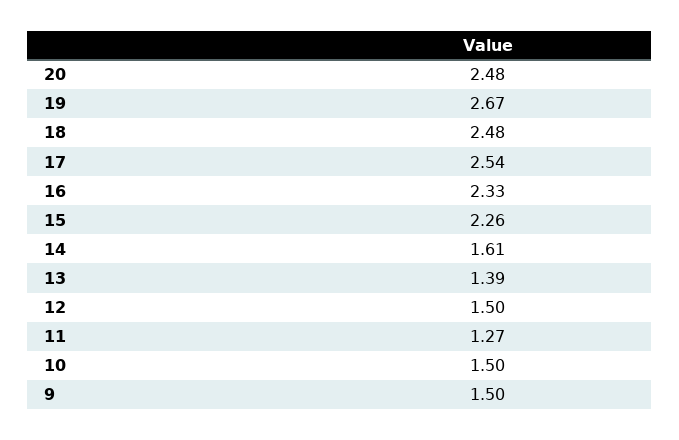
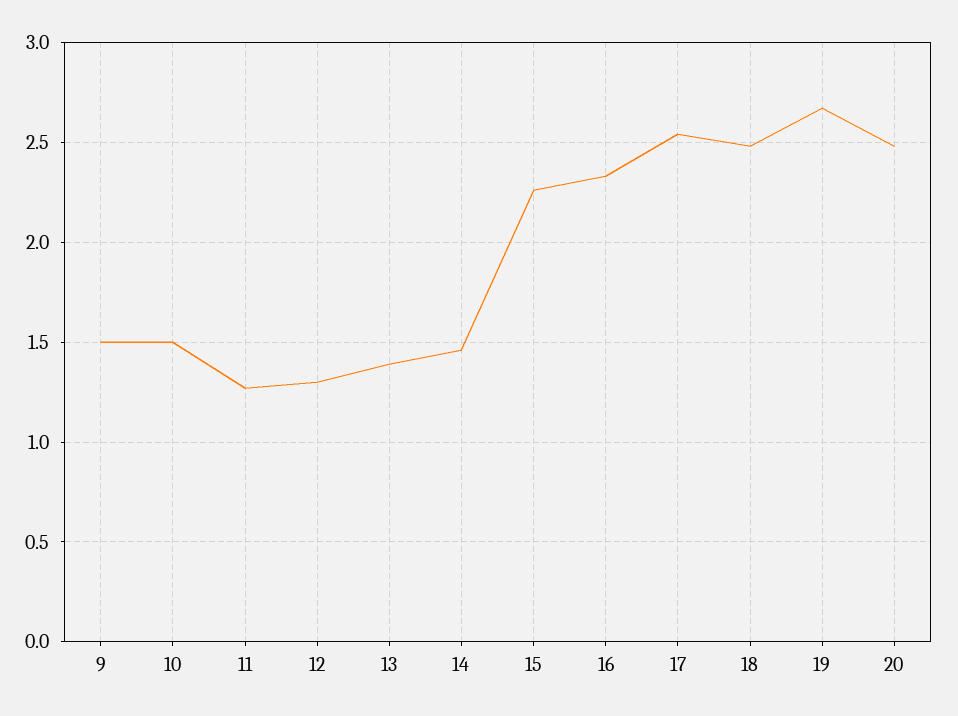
  {
    "20": 2.48,
    "19": 2.67,
    "18": 2.48,
    "17": 2.54,
    "16": 2.33,
    "15": 2.26,
-   "14": 1.61,
+   "14": 1.45,
    "13": 1.39,
-   "12": 1.5,
+   "12": 1.3,
    "11": 1.27,
    "10": 1.5,
    "9": 1.5
  }

